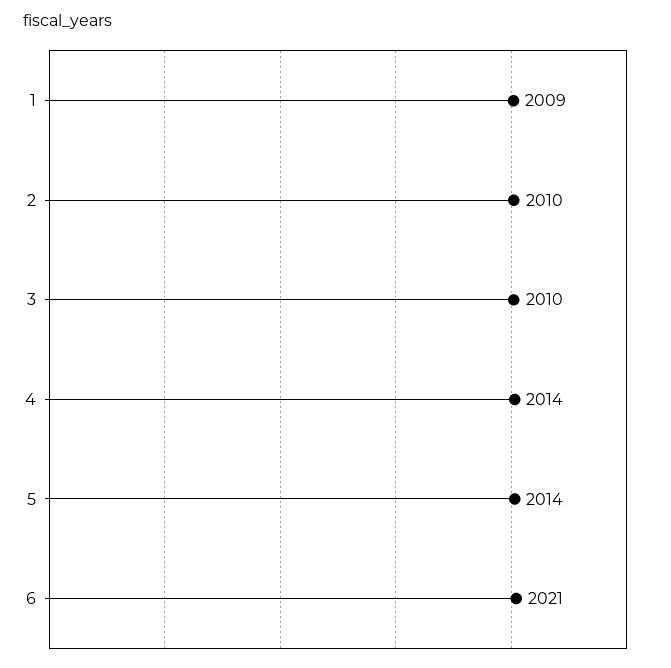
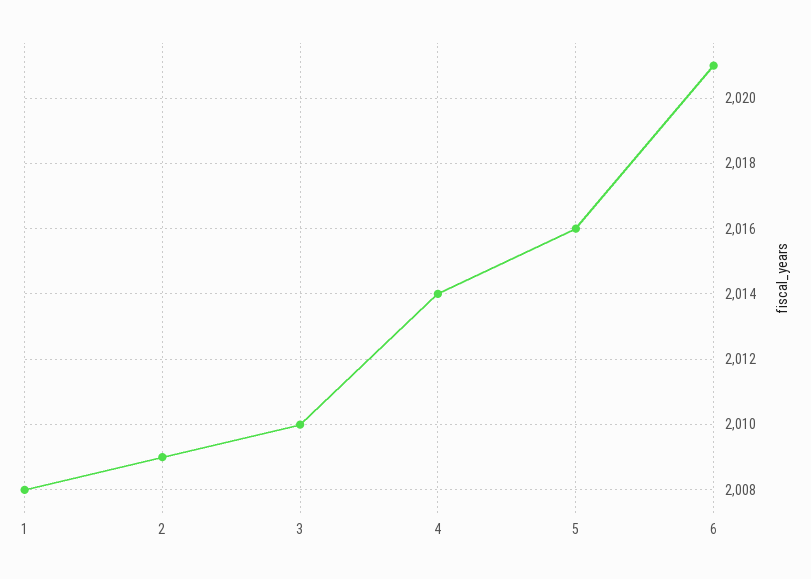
  {
-   "1": 2009,
+   "1": 2008,
-   "2": 2010,
+   "2": 2009,
    "3": 2010,
    "4": 2014,
-   "5": 2014,
+   "5": 2016,
    "6": 2021
  }

